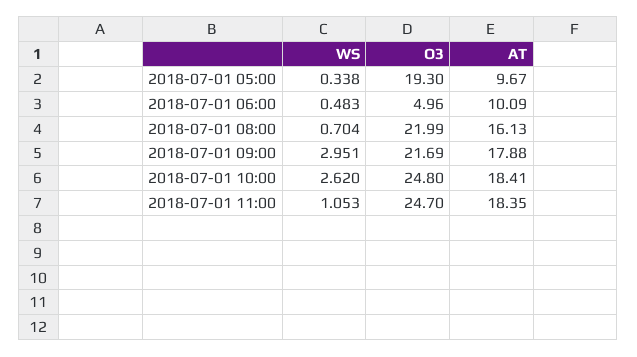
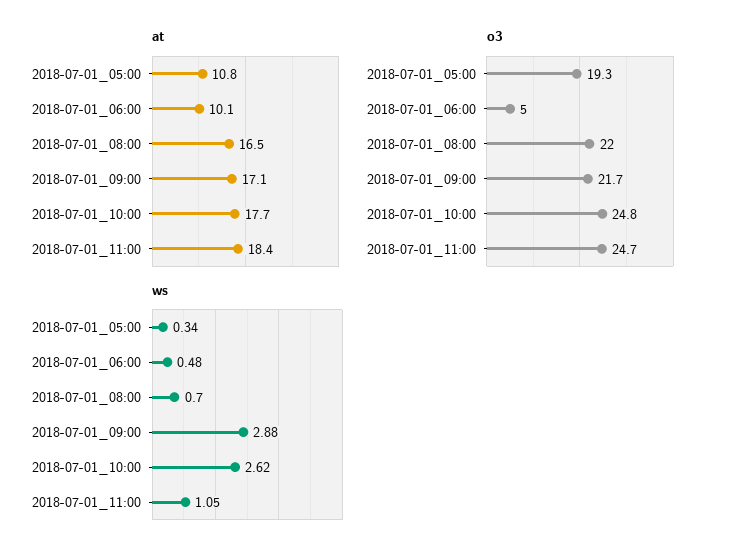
  {
    "WS": {
      "2018-07-01 05:00": 0.338,
      "2018-07-01 06:00": 0.483,
      "2018-07-01 08:00": 0.704,
-     "2018-07-01 09:00": 2.951,
+     "2018-07-01 09:00": 2.88,
      "2018-07-01 10:00": 2.62,
      "2018-07-01 11:00": 1.053
    },
    "O3": {
      "2018-07-01 05:00": 19.3,
      "2018-07-01 06:00": 4.96,
      "2018-07-01 08:00": 21.99,
      "2018-07-01 09:00": 21.69,
      "2018-07-01 10:00": 24.8,
      "2018-07-01 11:00": 24.7
    },
    "AT": {
-     "2018-07-01 05:00": 9.67,
+     "2018-07-01 05:00": 10.8,
      "2018-07-01 06:00": 10.09,
-     "2018-07-01 08:00": 16.13,
+     "2018-07-01 08:00": 16.5,
-     "2018-07-01 09:00": 17.88,
+     "2018-07-01 09:00": 17.1,
-     "2018-07-01 10:00": 18.41,
+     "2018-07-01 10:00": 17.7,
      "2018-07-01 11:00": 18.35
    }
  }

